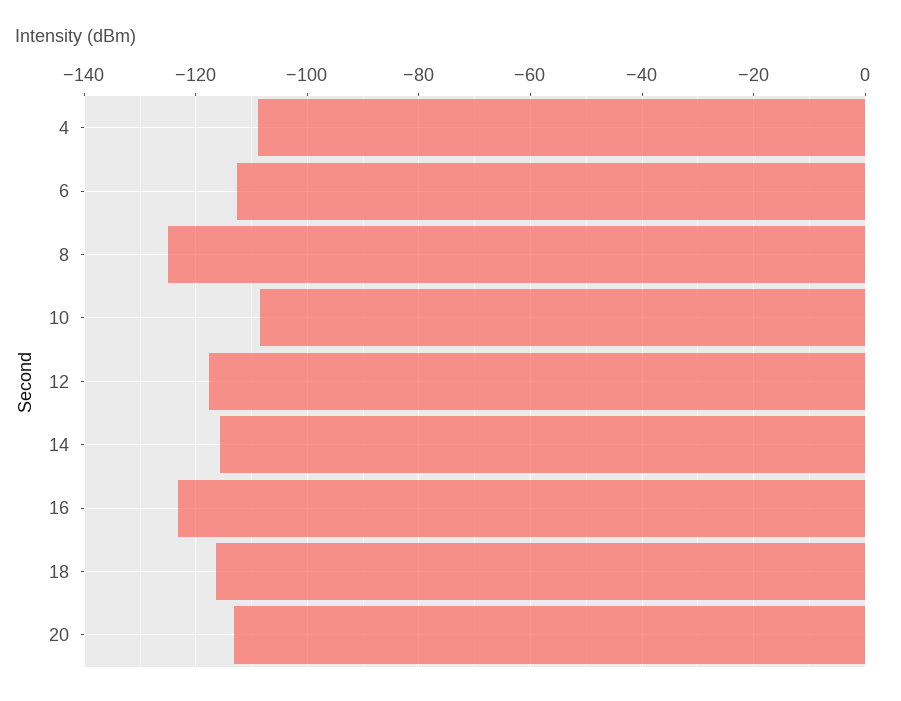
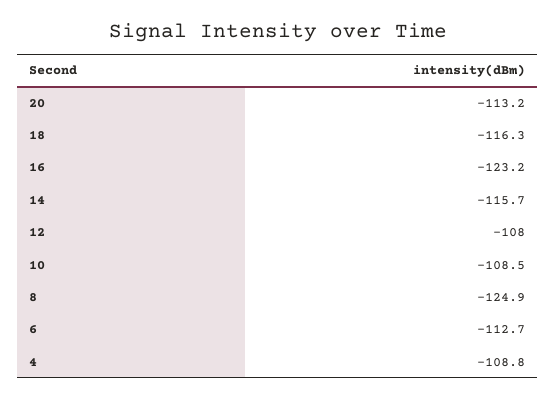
  {
    "4": -108.8,
    "6": -112.7,
    "8": -124.9,
    "10": -108.5,
-   "12": -118,
+   "12": -108,
    "14": -115.7,
    "16": -123.2,
    "18": -116.3,
    "20": -113.2
  }

